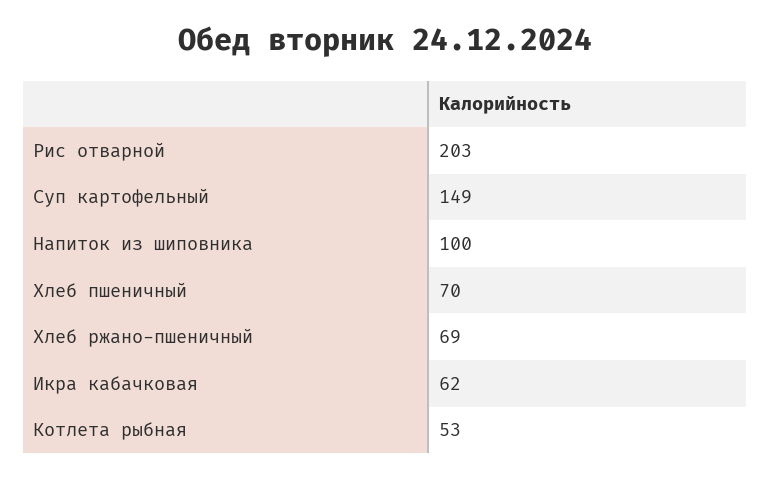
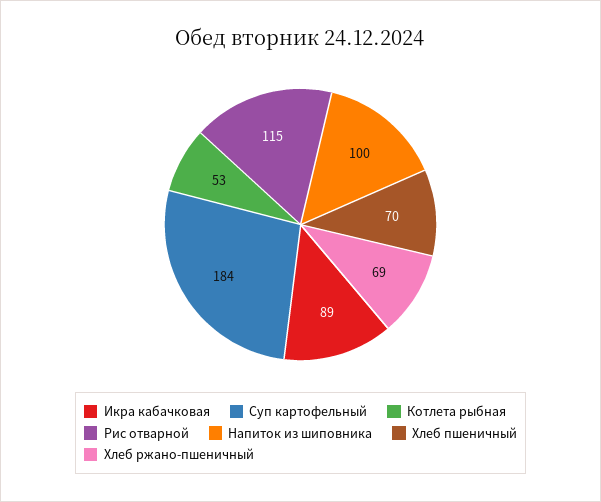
  {
-   "Рис отварной": 203,
+   "Рис отварной": 115,
-   "Суп картофельный": 149,
+   "Суп картофельный": 184,
    "Напиток из шиповника": 100,
    "Хлеб пшеничный": 70,
    "Хлеб ржано-пшеничный": 69,
-   "Икра кабачковая": 62,
+   "Икра кабачковая": 89,
    "Котлета рыбная": 53
  }

